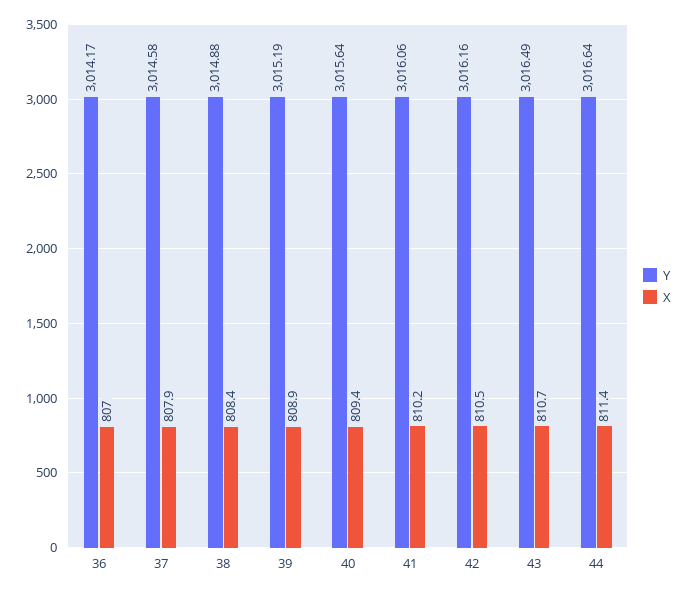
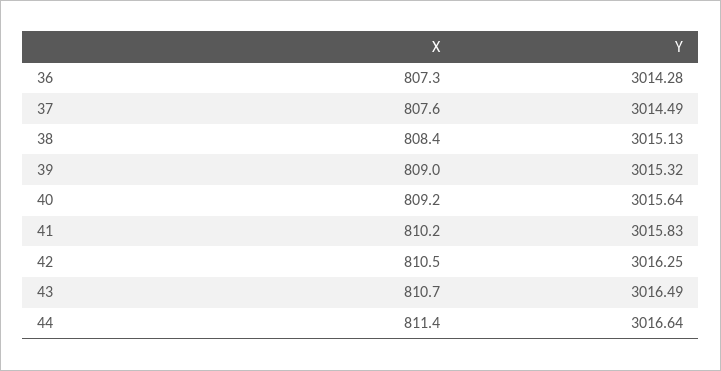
  {
    "Y": {
-     "36": 3014.17,
+     "36": 3014.28,
-     "37": 3014.58,
+     "37": 3014.49,
-     "38": 3014.88,
+     "38": 3015.13,
-     "39": 3015.19,
+     "39": 3015.32,
      "40": 3015.64,
-     "41": 3016.06,
+     "41": 3015.83,
-     "42": 3016.16,
+     "42": 3016.25,
      "43": 3016.49,
      "44": 3016.64
    },
    "X": {
-     "36": 807,
+     "36": 807.3,
-     "37": 807.9,
+     "37": 807.6,
      "38": 808.4,
-     "39": 808.9,
+     "39": 809,
-     "40": 809.4,
+     "40": 809.2,
      "41": 810.2,
      "42": 810.5,
      "43": 810.7,
      "44": 811.4
    }
  }

